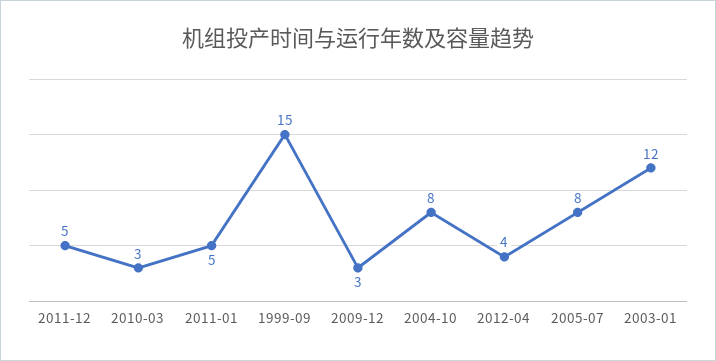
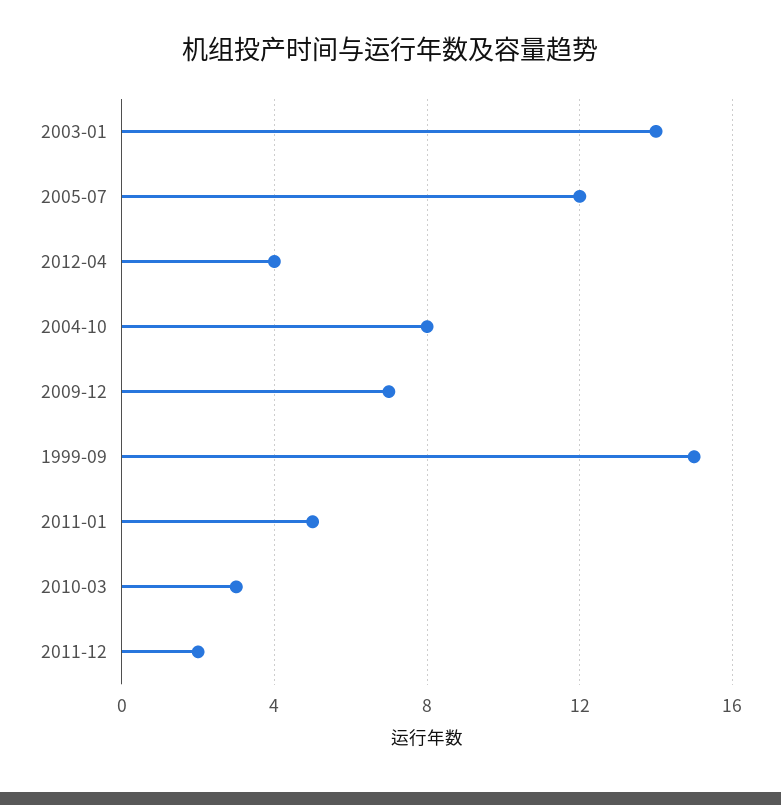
  {
-   "2011-12": 5,
+   "2011-12": 2,
    "2010-03": 3,
    "2011-01": 5,
    "1999-09": 15,
-   "2009-12": 3,
+   "2009-12": 7,
    "2004-10": 8,
    "2012-04": 4,
-   "2005-07": 8,
+   "2005-07": 12,
-   "2003-01": 12
+   "2003-01": 14
  }

